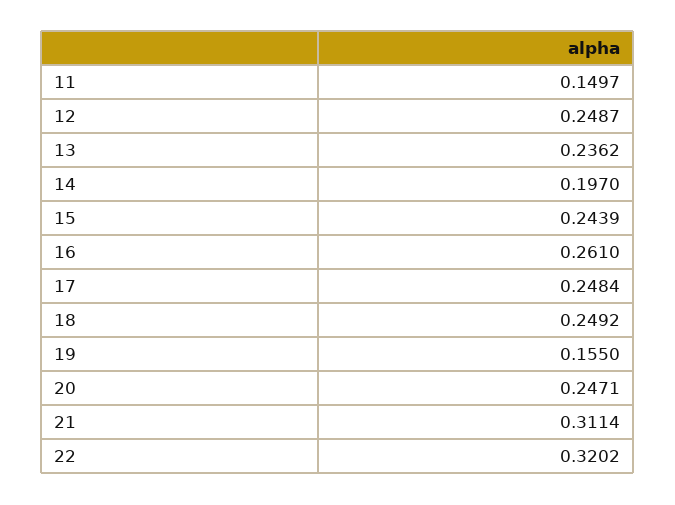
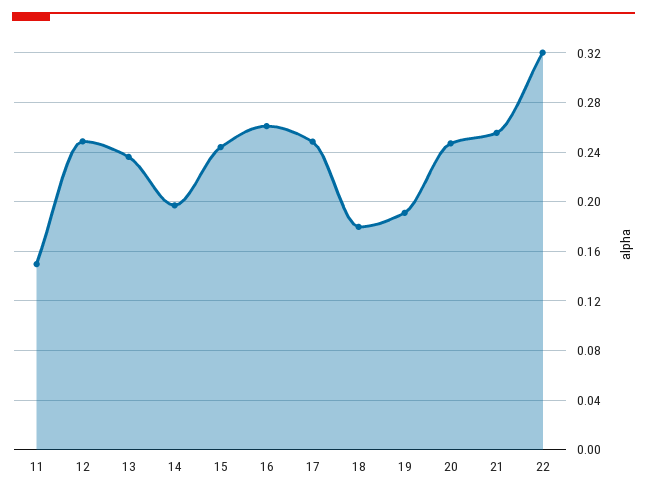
  {
    "11": 0.1497,
    "12": 0.2487,
    "13": 0.2362,
    "14": 0.197,
    "15": 0.2439,
    "16": 0.261,
    "17": 0.2484,
-   "18": 0.2492,
+   "18": 0.18,
-   "19": 0.155,
+   "19": 0.19,
    "20": 0.2471,
-   "21": 0.3114,
+   "21": 0.255,
    "22": 0.3202
  }

